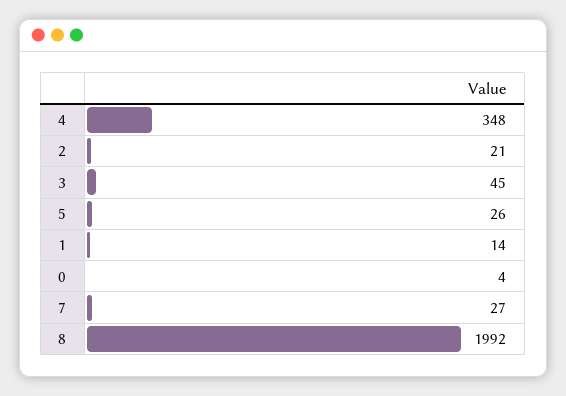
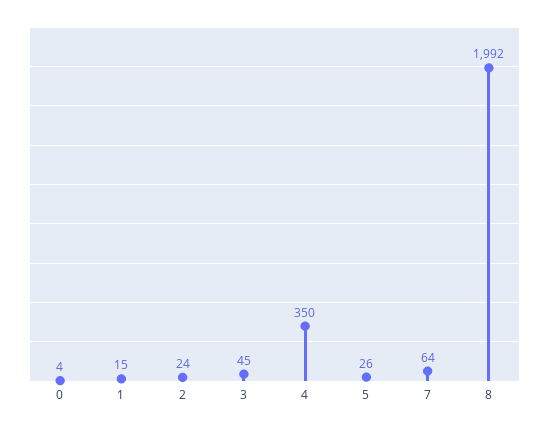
  {
-   "4": 348,
+   "4": 350,
-   "2": 21,
+   "2": 24,
    "3": 45,
    "5": 26,
-   "1": 14,
+   "1": 15,
    "0": 4,
-   "7": 27,
+   "7": 64,
    "8": 1992
  }

